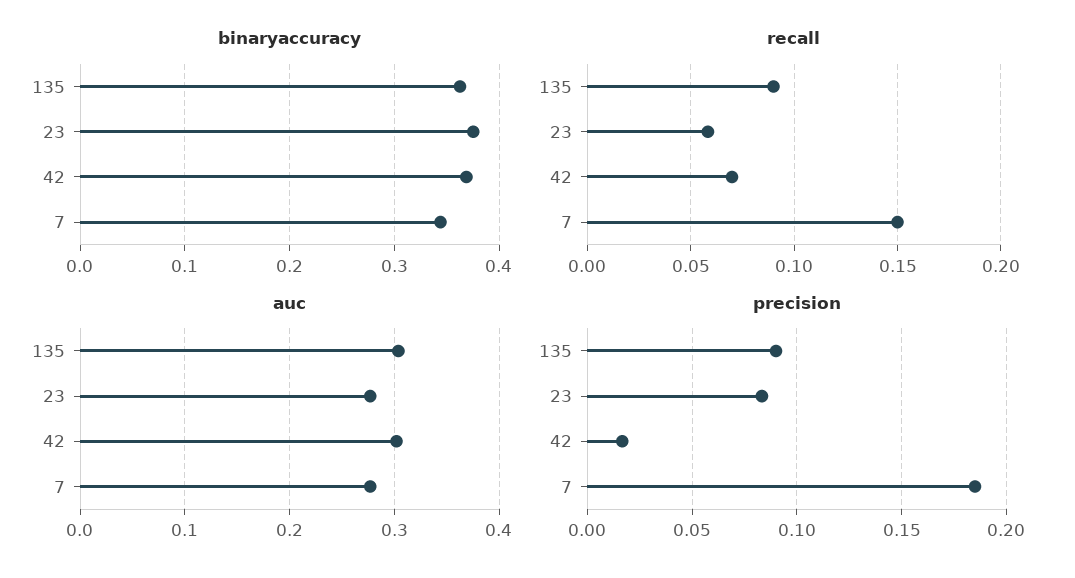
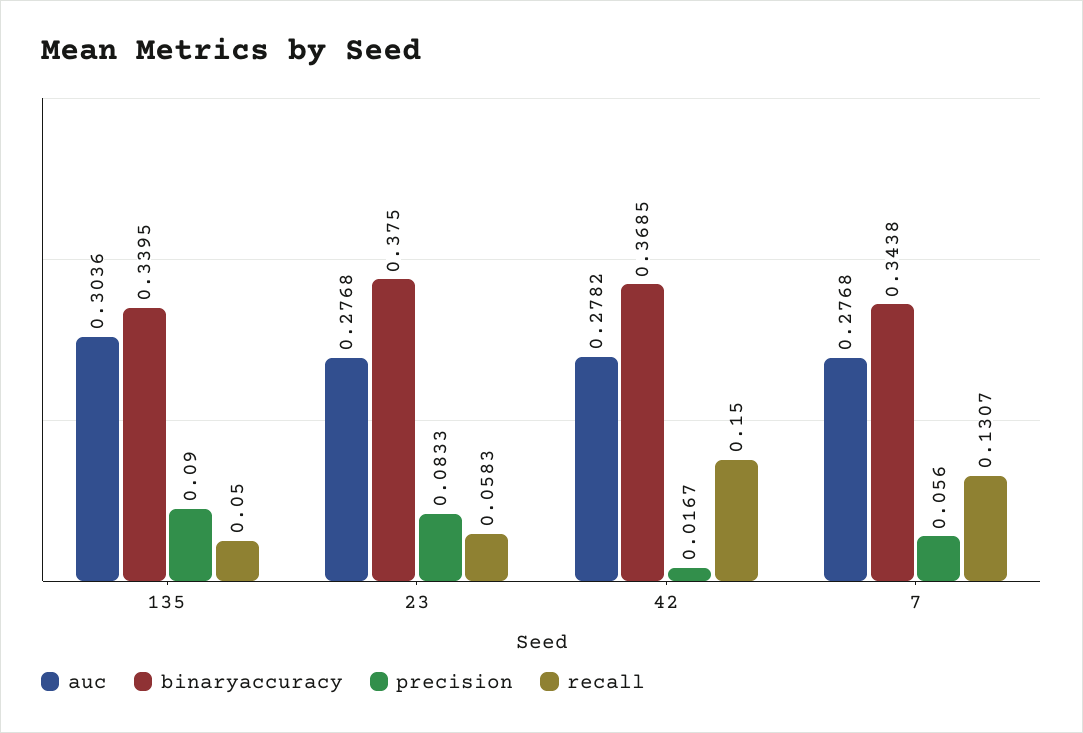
  {
    "binaryaccuracy": {
-     "135": 0.36,
+     "135": 0.3395,
      "23": 0.375,
      "42": 0.3685,
      "7": 0.3438
    },
    "recall": {
-     "135": 0.09,
+     "135": 0.05,
      "23": 0.0583,
-     "42": 0.07,
+     "42": 0.15,
-     "7": 0.15
+     "7": 0.1307
    },
    "auc": {
      "135": 0.3036,
      "23": 0.2768,
-     "42": 0.3,
+     "42": 0.2782,
      "7": 0.2768
    },
    "precision": {
      "135": 0.09,
      "23": 0.0833,
      "42": 0.0167,
-     "7": 0.185
+     "7": 0.056
    }
  }

